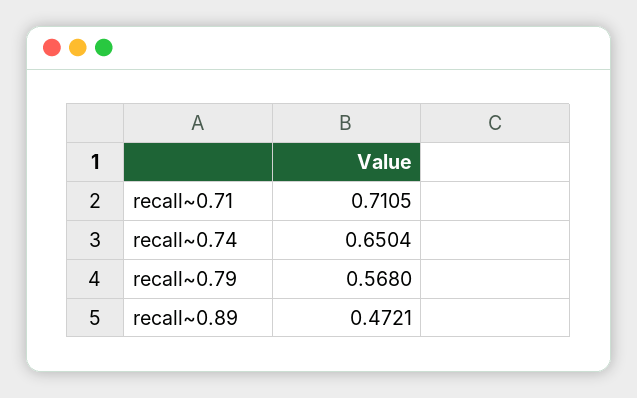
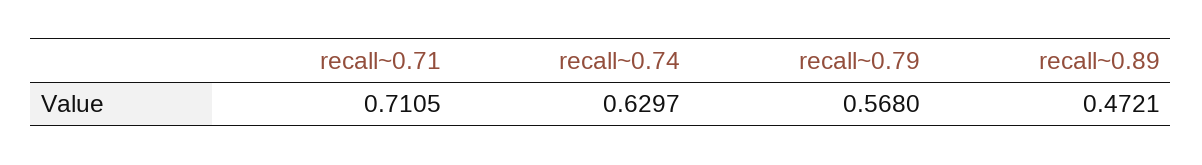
  {
    "recall~0.71": 0.7105,
-   "recall~0.74": 0.6504,
+   "recall~0.74": 0.6297,
    "recall~0.79": 0.568,
    "recall~0.89": 0.4721
  }

